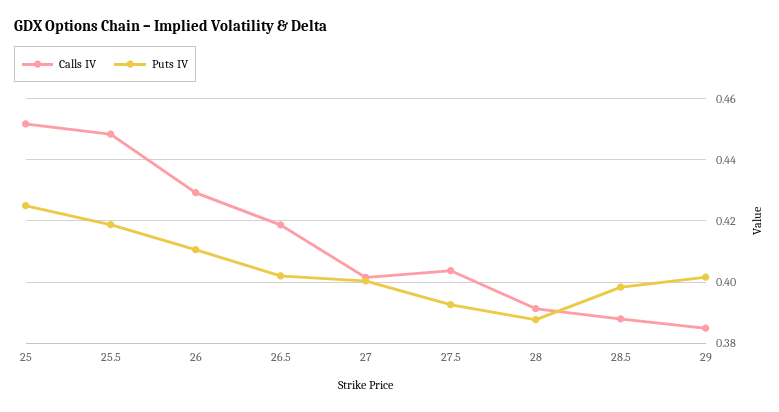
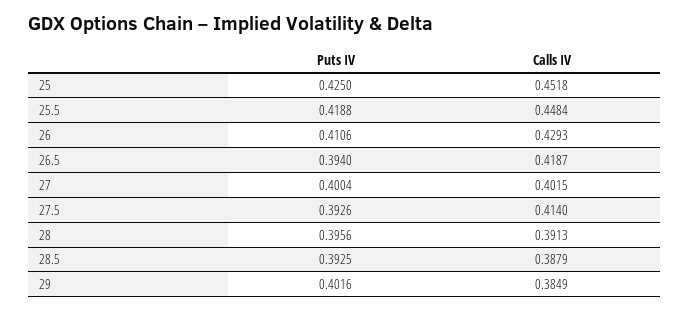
  {
    "Calls IV": {
      "25": 0.4518,
      "25.5": 0.4484,
      "26": 0.4293,
      "26.5": 0.4187,
      "27": 0.4015,
-     "27.5": 0.404,
+     "27.5": 0.414,
      "28": 0.3913,
      "28.5": 0.3879,
      "29": 0.3849
    },
    "Puts IV": {
      "25": 0.425,
      "25.5": 0.4188,
      "26": 0.4106,
-     "26.5": 0.402,
+     "26.5": 0.394,
      "27": 0.4004,
      "27.5": 0.3926,
-     "28": 0.388,
+     "28": 0.3956,
-     "28.5": 0.398,
+     "28.5": 0.3925,
      "29": 0.4016
    }
  }

